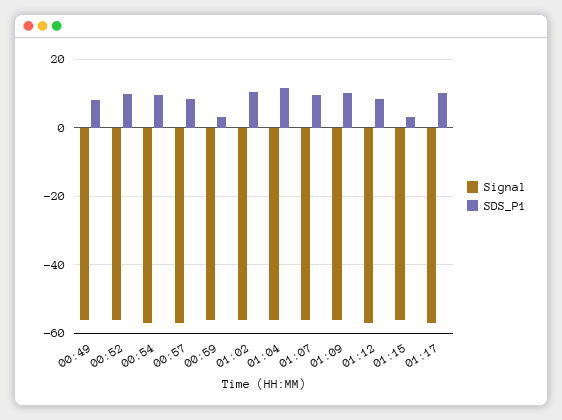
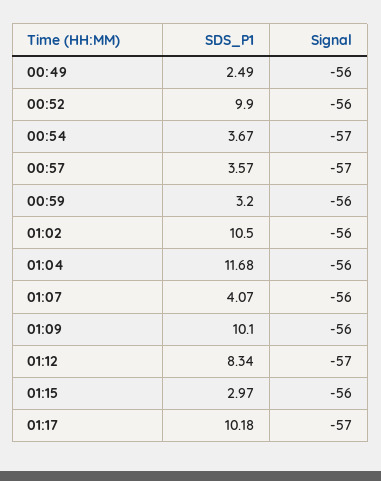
  {
    "Signal": {
      "00:49": -56,
      "00:52": -56,
      "00:54": -57,
      "00:57": -57,
      "00:59": -56,
      "01:02": -56,
      "01:04": -56,
      "01:07": -56,
      "01:09": -56,
      "01:12": -57,
      "01:15": -56,
      "01:17": -57
    },
    "SDS_P1": {
-     "00:49": 8,
+     "00:49": 2.49,
      "00:52": 9.9,
-     "00:54": 10,
+     "00:54": 3.67,
-     "00:57": 8,
+     "00:57": 3.57,
      "00:59": 3.2,
      "01:02": 10.5,
      "01:04": 11.68,
-     "01:07": 10,
+     "01:07": 4.07,
      "01:09": 10.1,
      "01:12": 8.34,
      "01:15": 2.97,
      "01:17": 10.18
    }
  }

